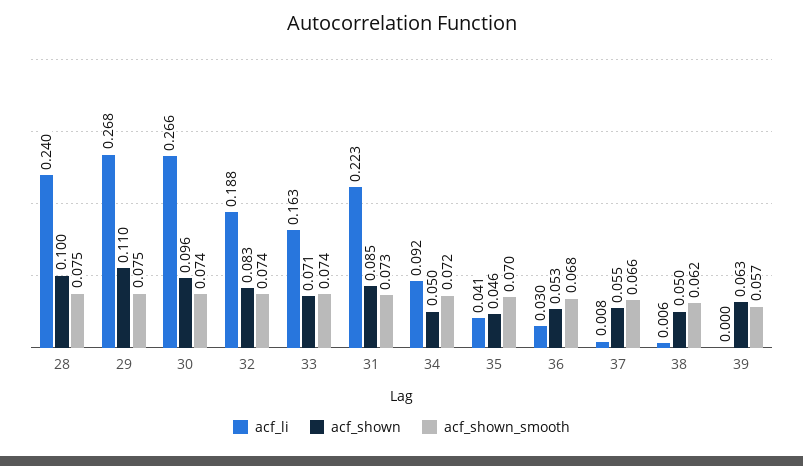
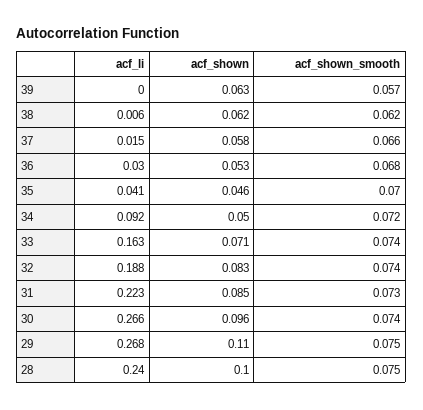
  {
    "acf_li": {
      "28": 0.24,
      "29": 0.268,
      "30": 0.266,
      "32": 0.188,
      "33": 0.163,
      "31": 0.223,
      "34": 0.092,
      "35": 0.041,
      "36": 0.03,
-     "37": 0.008,
+     "37": 0.015,
      "38": 0.006,
      "39": 0
    },
    "acf_shown": {
      "28": 0.1,
      "29": 0.11,
      "30": 0.096,
      "32": 0.083,
      "33": 0.071,
      "31": 0.085,
      "34": 0.05,
      "35": 0.046,
      "36": 0.053,
-     "37": 0.055,
+     "37": 0.058,
-     "38": 0.05,
+     "38": 0.062,
      "39": 0.063
    },
    "acf_shown_smooth": {
      "28": 0.075,
      "29": 0.075,
      "30": 0.074,
      "32": 0.074,
      "33": 0.074,
      "31": 0.073,
      "34": 0.072,
      "35": 0.07,
      "36": 0.068,
      "37": 0.066,
      "38": 0.062,
      "39": 0.057
    }
  }

